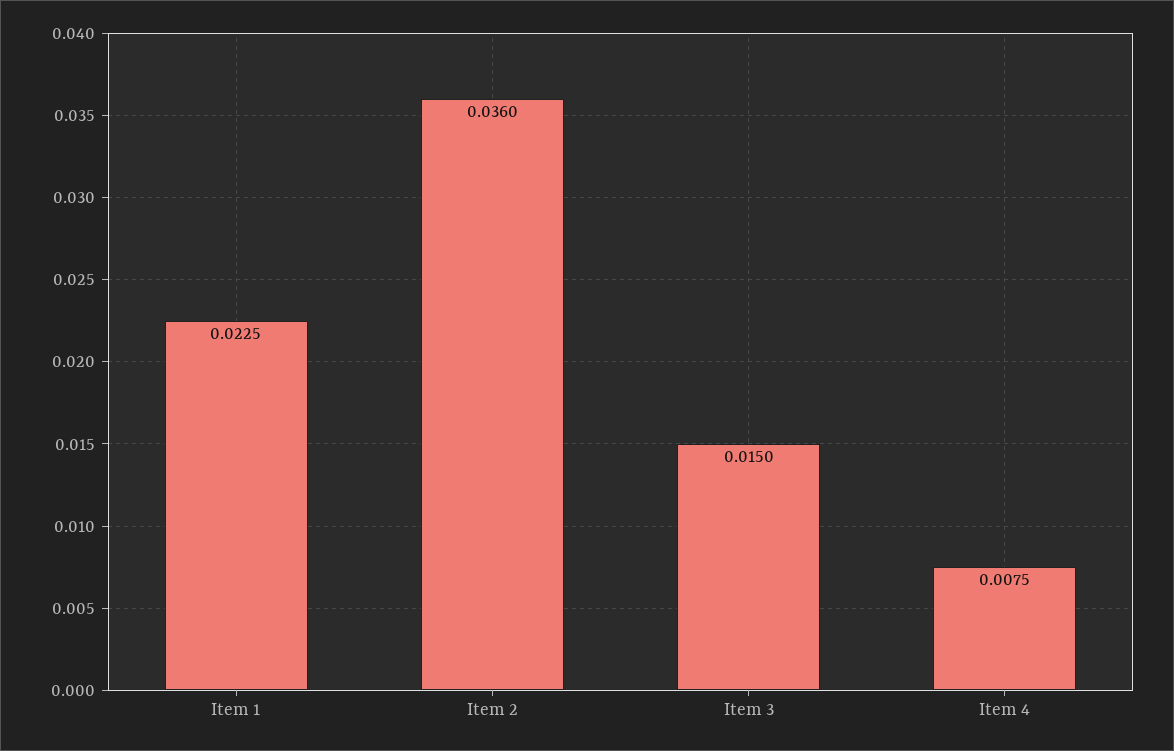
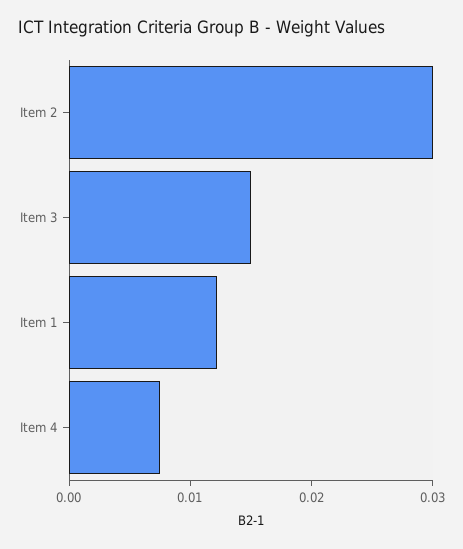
  {
-   "Item 1": 0.0225,
+   "Item 1": 0.012,
-   "Item 2": 0.036,
+   "Item 2": 0.03,
    "Item 3": 0.015,
    "Item 4": 0.0075
  }

